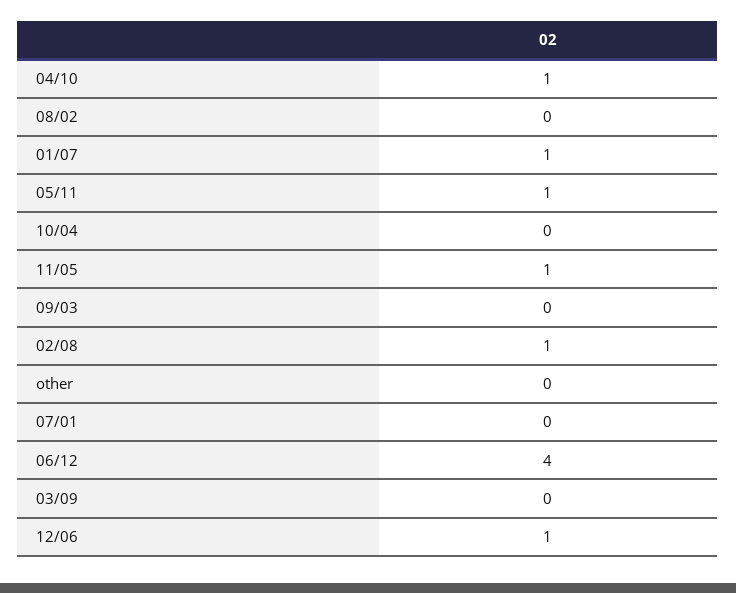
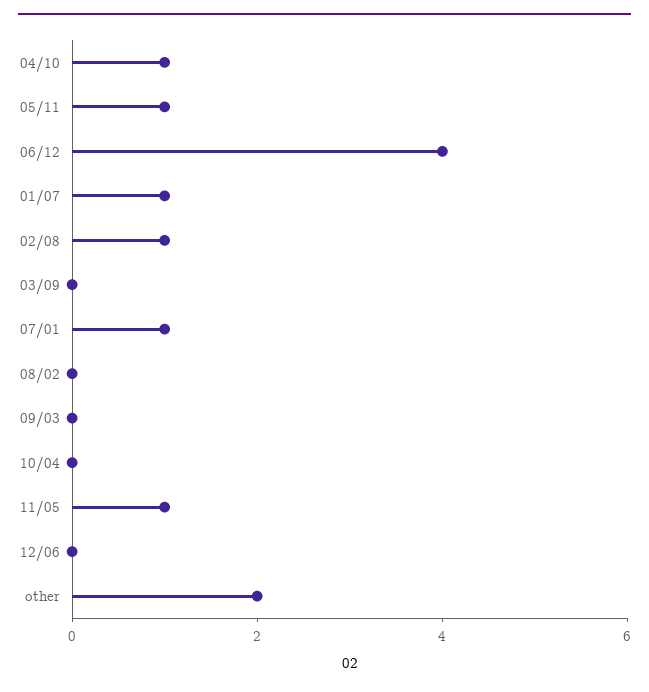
  {
    "04/10": 1,
    "08/02": 0,
    "01/07": 1,
    "05/11": 1,
    "10/04": 0,
    "11/05": 1,
    "09/03": 0,
    "02/08": 1,
-   "other": 0,
+   "other": 2,
-   "07/01": 0,
+   "07/01": 1,
    "06/12": 4,
    "03/09": 0,
-   "12/06": 1
+   "12/06": 0
  }

